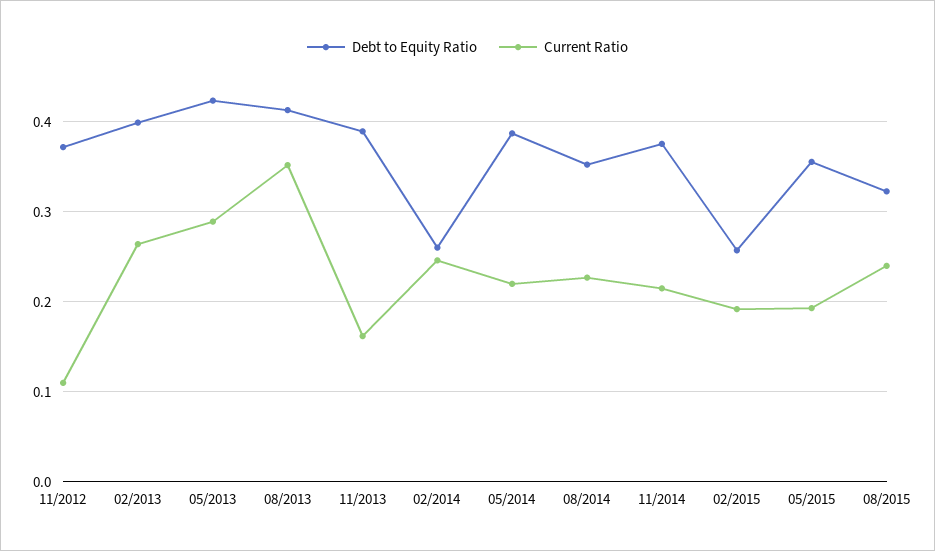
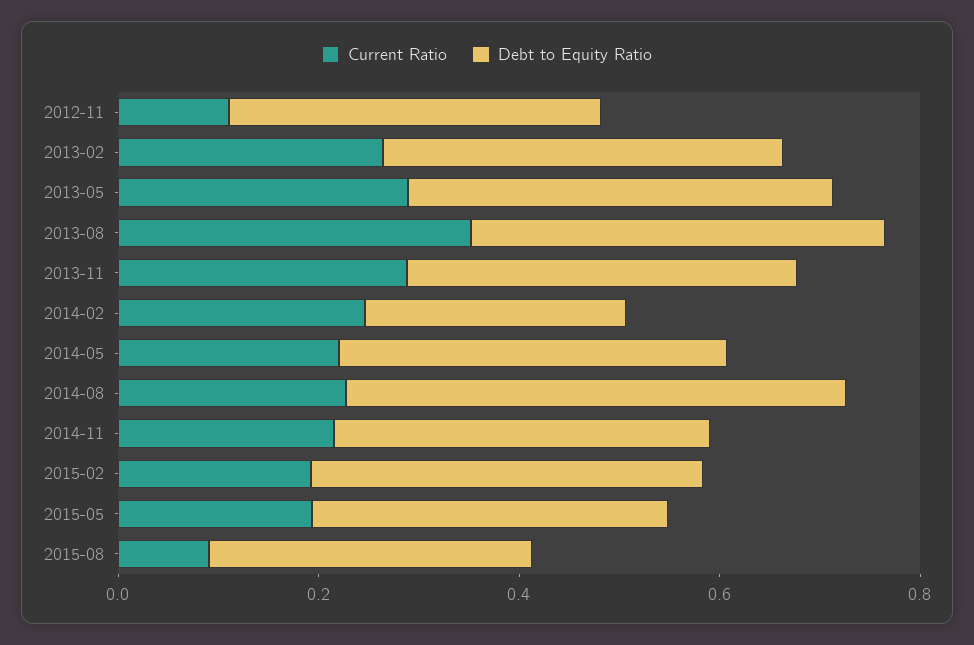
  {
    "Debt to Equity Ratio": {
      "11/2012": 0.37,
      "02/2013": 0.4,
      "05/2013": 0.42,
      "08/2013": 0.41,
      "11/2013": 0.39,
      "02/2014": 0.26,
      "05/2014": 0.39,
-     "08/2014": 0.35,
+     "08/2014": 0.5,
      "11/2014": 0.38,
-     "02/2015": 0.26,
+     "02/2015": 0.4,
      "05/2015": 0.36,
      "08/2015": 0.32
    },
    "Current Ratio": {
      "11/2012": 0.11,
      "02/2013": 0.26,
      "05/2013": 0.29,
      "08/2013": 0.35,
-     "11/2013": 0.16,
+     "11/2013": 0.3,
      "02/2014": 0.25,
      "05/2014": 0.22,
      "08/2014": 0.23,
      "11/2014": 0.22,
      "02/2015": 0.19,
      "05/2015": 0.19,
-     "08/2015": 0.24
+     "08/2015": 0.1
    }
  }

